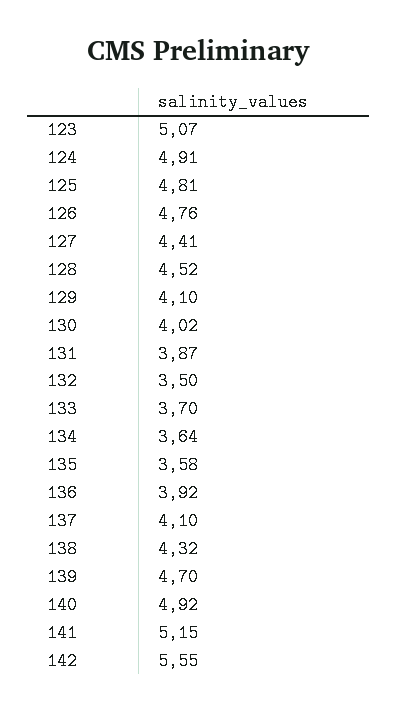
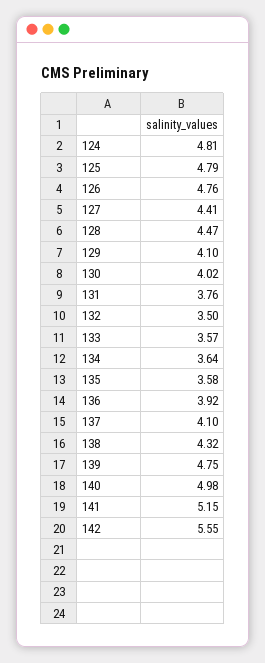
  {
-   "123": 5.07,
-   "124": 4.91,
+   "124": 4.81,
-   "125": 4.81,
+   "125": 4.79,
    "126": 4.76,
    "127": 4.41,
-   "128": 4.52,
+   "128": 4.47,
    "129": 4.1,
    "130": 4.02,
-   "131": 3.87,
+   "131": 3.76,
    "132": 3.5,
-   "133": 3.7,
+   "133": 3.57,
    "134": 3.64,
    "135": 3.58,
    "136": 3.92,
    "137": 4.1,
    "138": 4.32,
-   "139": 4.7,
+   "139": 4.75,
-   "140": 4.92,
+   "140": 4.98,
    "141": 5.15,
    "142": 5.55
  }

